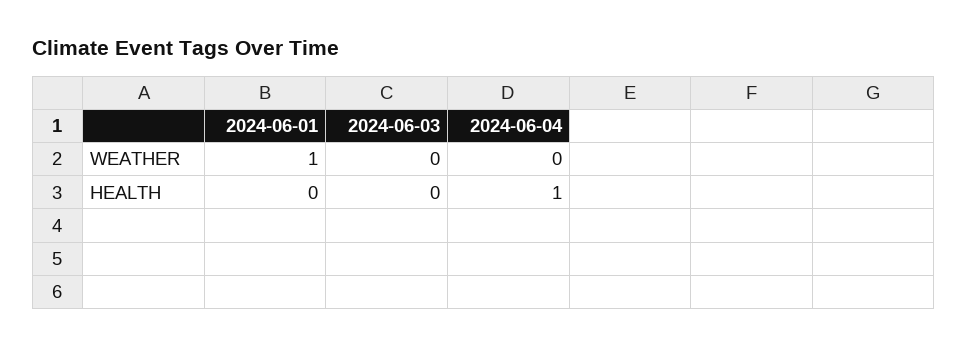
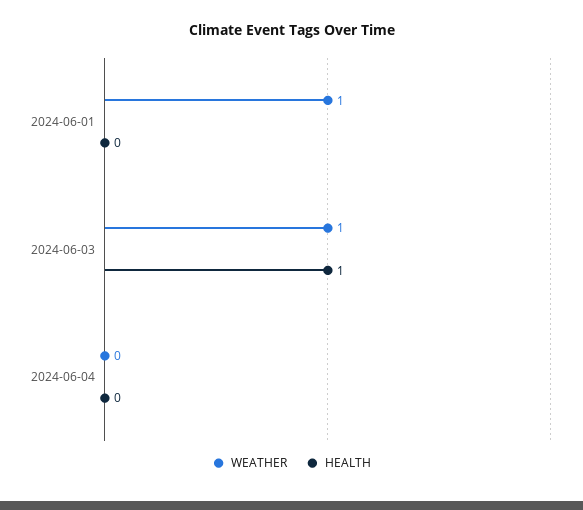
  {
    "WEATHER": {
      "2024-06-01": 1,
-     "2024-06-03": 0,
+     "2024-06-03": 1,
      "2024-06-04": 0
    },
    "HEALTH": {
      "2024-06-01": 0,
-     "2024-06-03": 0,
+     "2024-06-03": 1,
-     "2024-06-04": 1
+     "2024-06-04": 0
    }
  }

